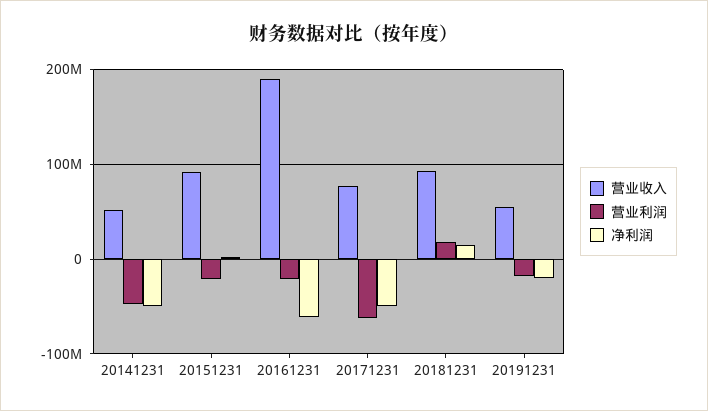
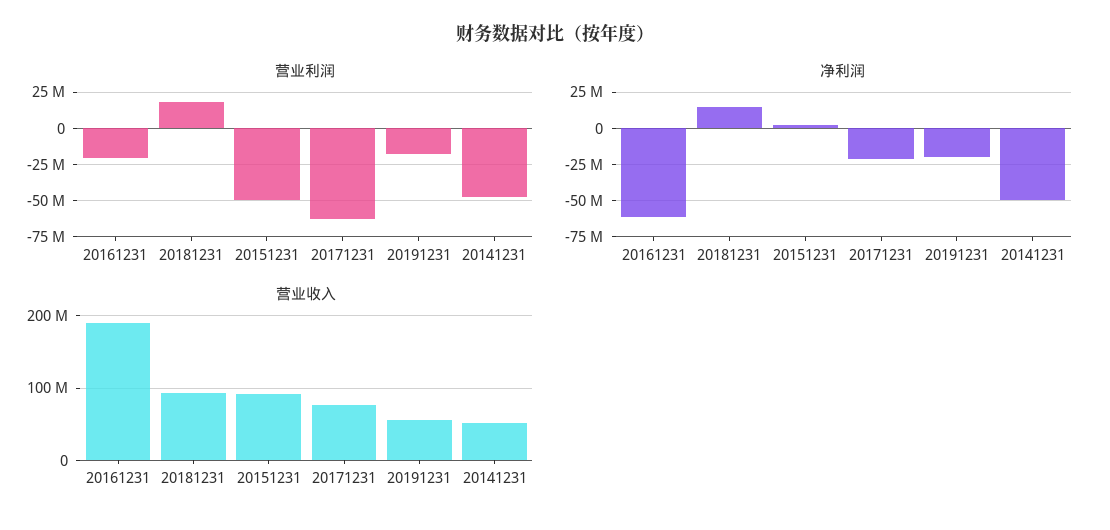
  {
    "营业收入": {
      "20141231": 50000000,
      "20151231": 90000000,
      "20161231": 190000000,
      "20171231": 80000000,
      "20181231": 90000000,
      "20191231": 60000000
    },
    "营业利润": {
      "20141231": -45000000,
-     "20151231": -20000000,
+     "20151231": -50000000,
      "20161231": -20000000,
      "20171231": -60000000,
      "20181231": 20000000,
      "20191231": -20000000
    },
    "净利润": {
      "20141231": -50000000,
      "20151231": 0,
      "20161231": -60000000,
-     "20171231": -50000000,
+     "20171231": -20000000,
      "20181231": 15000000,
      "20191231": -20000000
    }
  }

